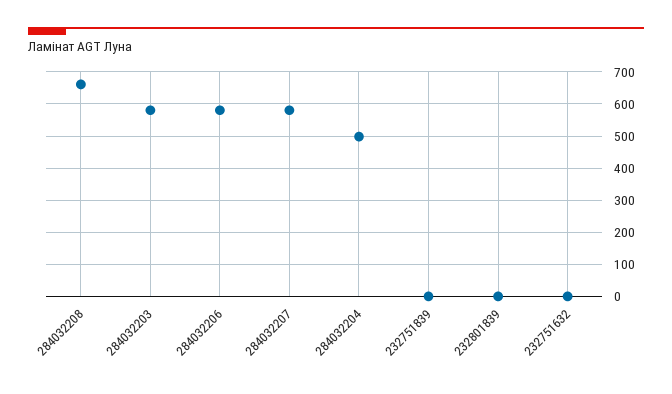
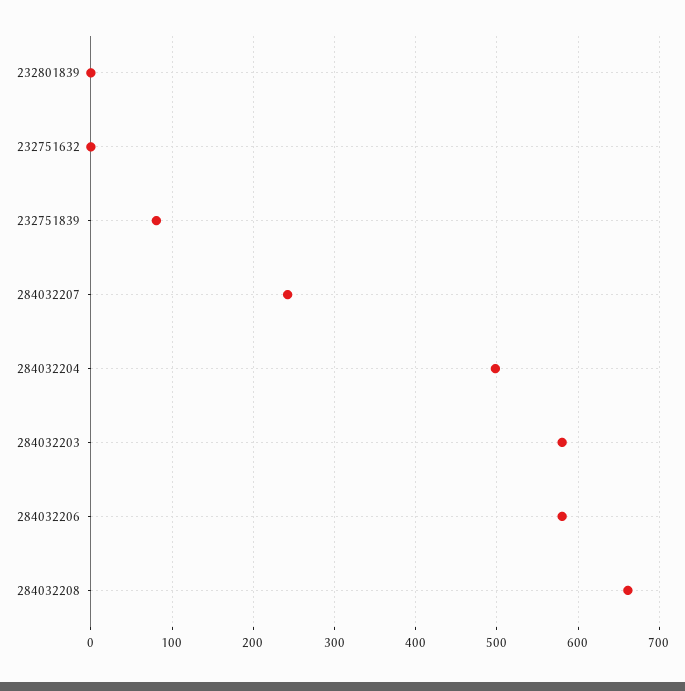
  {
    "284032208": 660,
    "284032203": 580,
    "284032206": 580,
-   "284032207": 580,
+   "284032207": 240,
    "284032204": 500,
-   "232751839": 0,
+   "232751839": 80,
    "232801839": 0,
    "232751632": 0
  }

